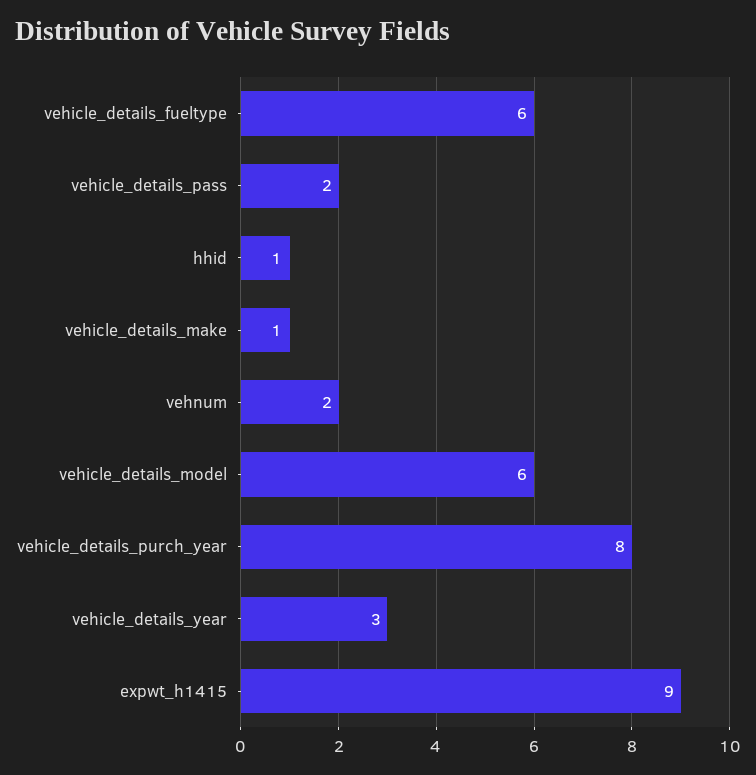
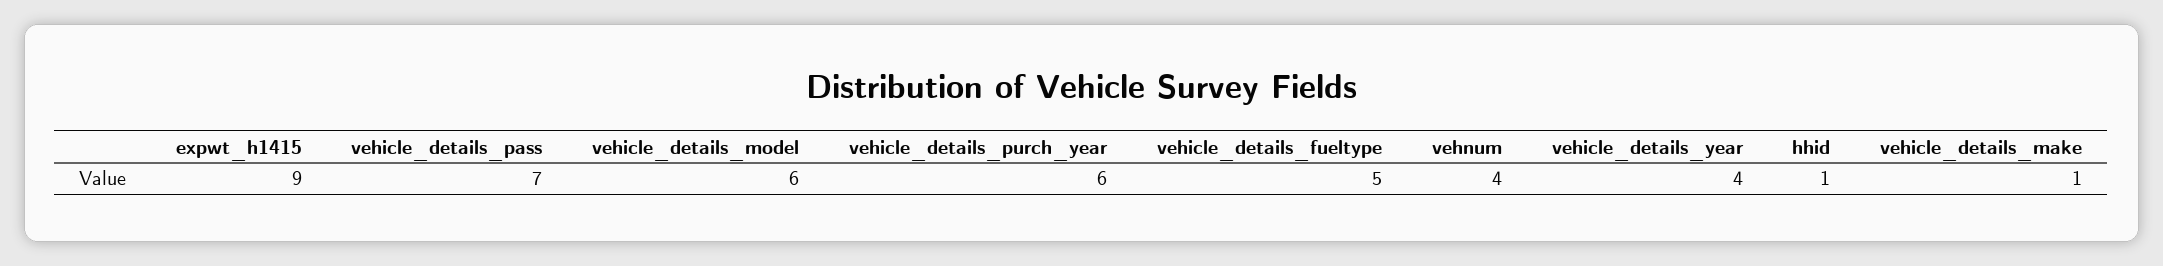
  {
-   "vehicle_details_fueltype": 6,
+   "vehicle_details_fueltype": 5,
-   "vehicle_details_pass": 2,
+   "vehicle_details_pass": 7,
    "hhid": 1,
    "vehicle_details_make": 1,
-   "vehnum": 2,
+   "vehnum": 4,
    "vehicle_details_model": 6,
-   "vehicle_details_purch_year": 8,
+   "vehicle_details_purch_year": 6,
-   "vehicle_details_year": 3,
+   "vehicle_details_year": 4,
    "expwt_h1415": 9
  }

